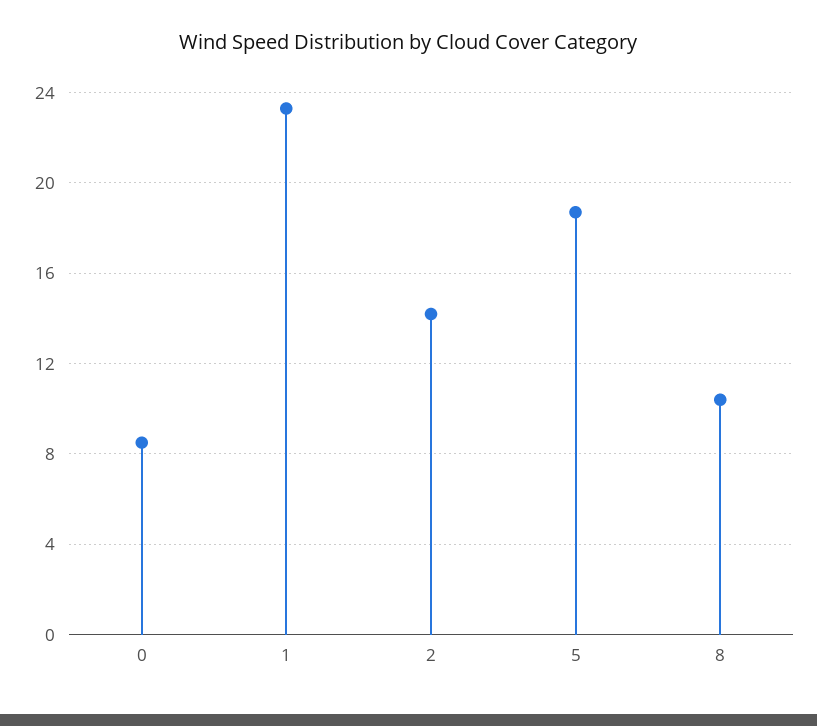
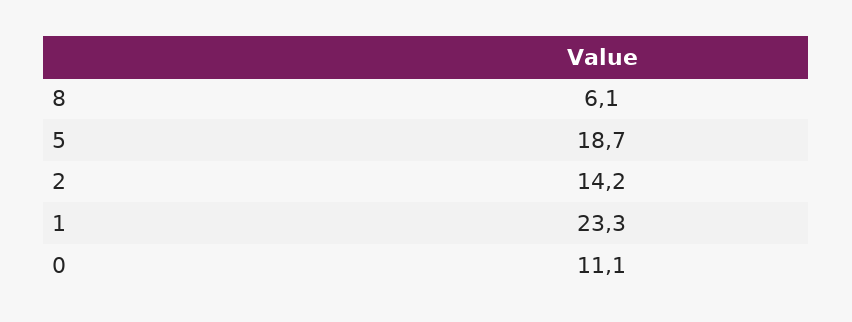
  {
-   "0": 8.5,
+   "0": 11.1,
    "1": 23.3,
    "2": 14.2,
    "5": 18.7,
-   "8": 10.5
+   "8": 6.1
  }

